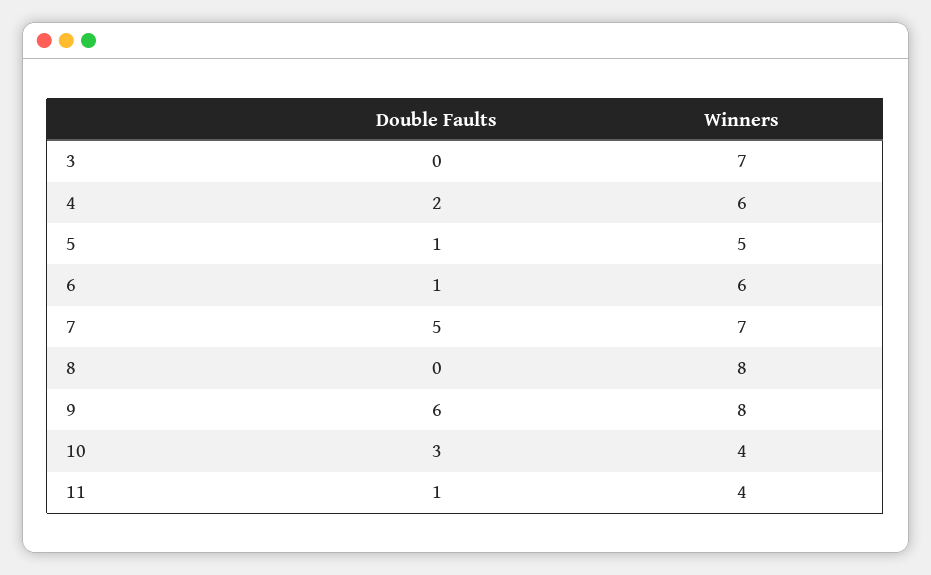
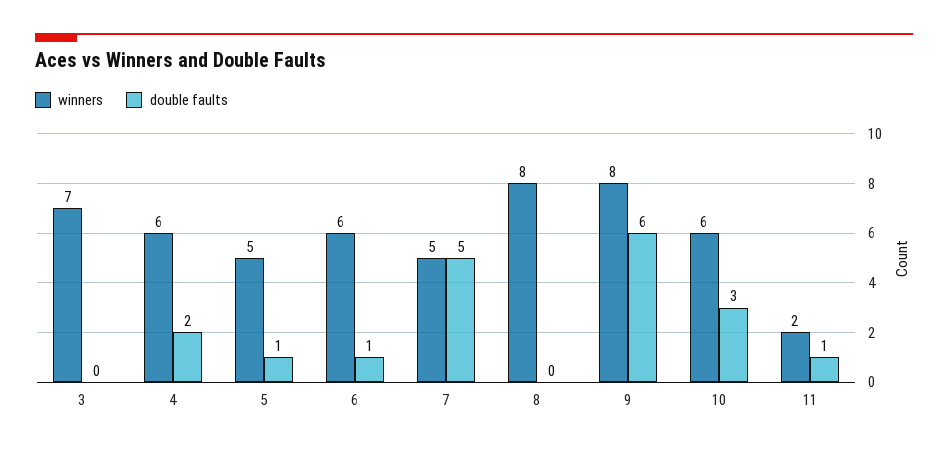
  {
    "Double Faults": {
      "3": 0,
      "4": 2,
      "5": 1,
      "6": 1,
      "7": 5,
      "8": 0,
      "9": 6,
      "10": 3,
      "11": 1
    },
    "Winners": {
      "3": 7,
      "4": 6,
      "5": 5,
      "6": 6,
-     "7": 7,
+     "7": 5,
      "8": 8,
      "9": 8,
-     "10": 4,
+     "10": 6,
-     "11": 4
+     "11": 2
    }
  }

